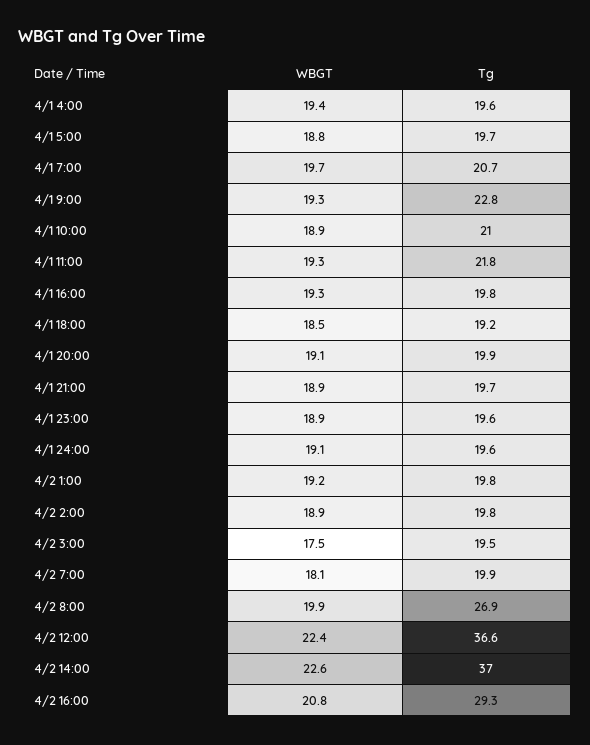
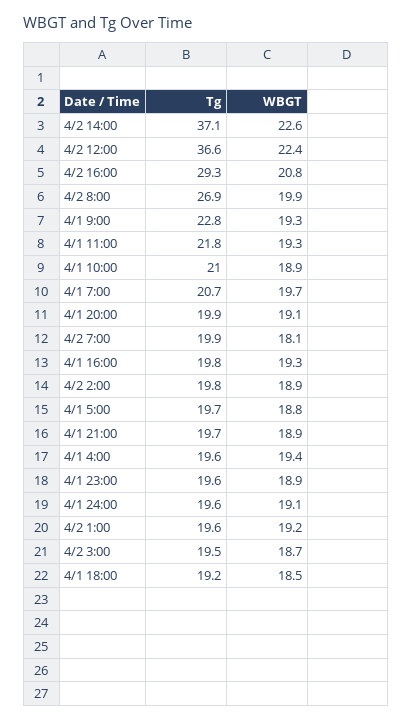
  {
    "WBGT": {
      "4/1 4:00": 19.4,
      "4/1 5:00": 18.8,
      "4/1 7:00": 19.7,
      "4/1 9:00": 19.3,
      "4/1 10:00": 18.9,
      "4/1 11:00": 19.3,
      "4/1 16:00": 19.3,
      "4/1 18:00": 18.5,
      "4/1 20:00": 19.1,
      "4/1 21:00": 18.9,
      "4/1 23:00": 18.9,
      "4/1 24:00": 19.1,
      "4/2 1:00": 19.2,
      "4/2 2:00": 18.9,
-     "4/2 3:00": 17.5,
+     "4/2 3:00": 18.7,
      "4/2 7:00": 18.1,
      "4/2 8:00": 19.9,
      "4/2 12:00": 22.4,
      "4/2 14:00": 22.6,
      "4/2 16:00": 20.8
    },
    "Tg": {
      "4/1 4:00": 19.6,
      "4/1 5:00": 19.7,
      "4/1 7:00": 20.7,
      "4/1 9:00": 22.8,
      "4/1 10:00": 21,
      "4/1 11:00": 21.8,
      "4/1 16:00": 19.8,
      "4/1 18:00": 19.2,
      "4/1 20:00": 19.9,
      "4/1 21:00": 19.7,
      "4/1 23:00": 19.6,
      "4/1 24:00": 19.6,
-     "4/2 1:00": 19.8,
+     "4/2 1:00": 19.6,
      "4/2 2:00": 19.8,
      "4/2 3:00": 19.5,
      "4/2 7:00": 19.9,
      "4/2 8:00": 26.9,
      "4/2 12:00": 36.6,
-     "4/2 14:00": 37,
+     "4/2 14:00": 37.1,
      "4/2 16:00": 29.3
    }
  }

